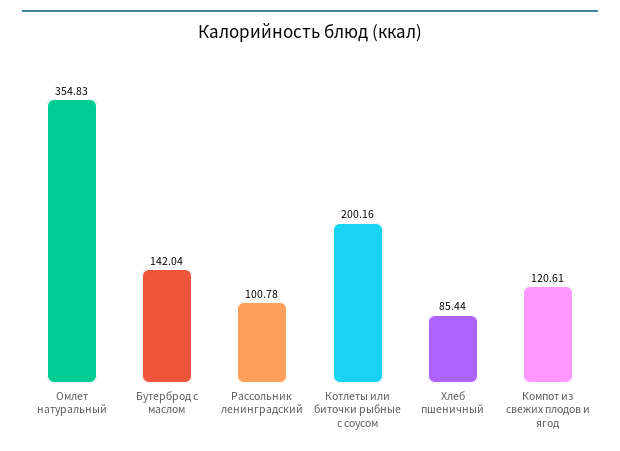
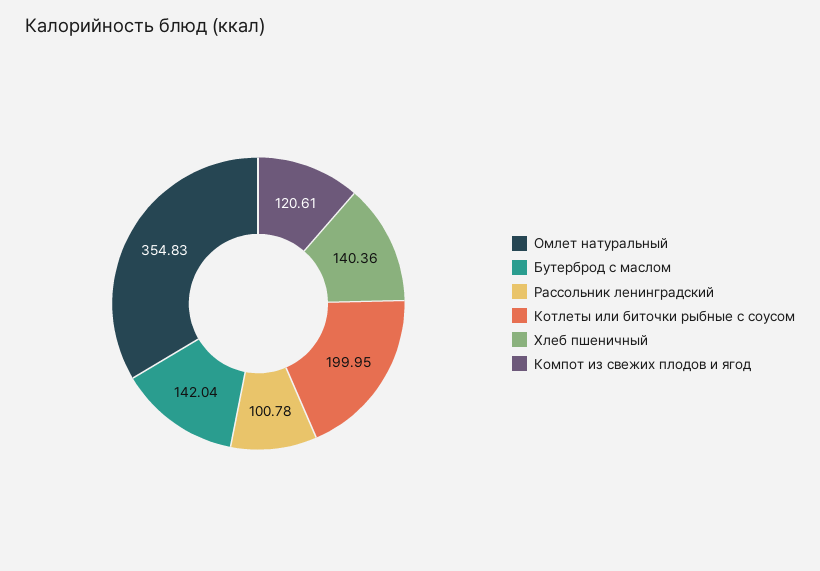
  {
    "Омлет натуральный": 354.83,
    "Бутерброд с маслом": 142.04,
    "Рассольник ленинградский": 100.78,
-   "Котлеты или биточки рыбные с соусом": 200.16,
+   "Котлеты или биточки рыбные с соусом": 199.95,
-   "Хлеб пшеничный": 85.44,
+   "Хлеб пшеничный": 140.36,
    "Компот из свежих плодов и ягод": 120.61
  }

